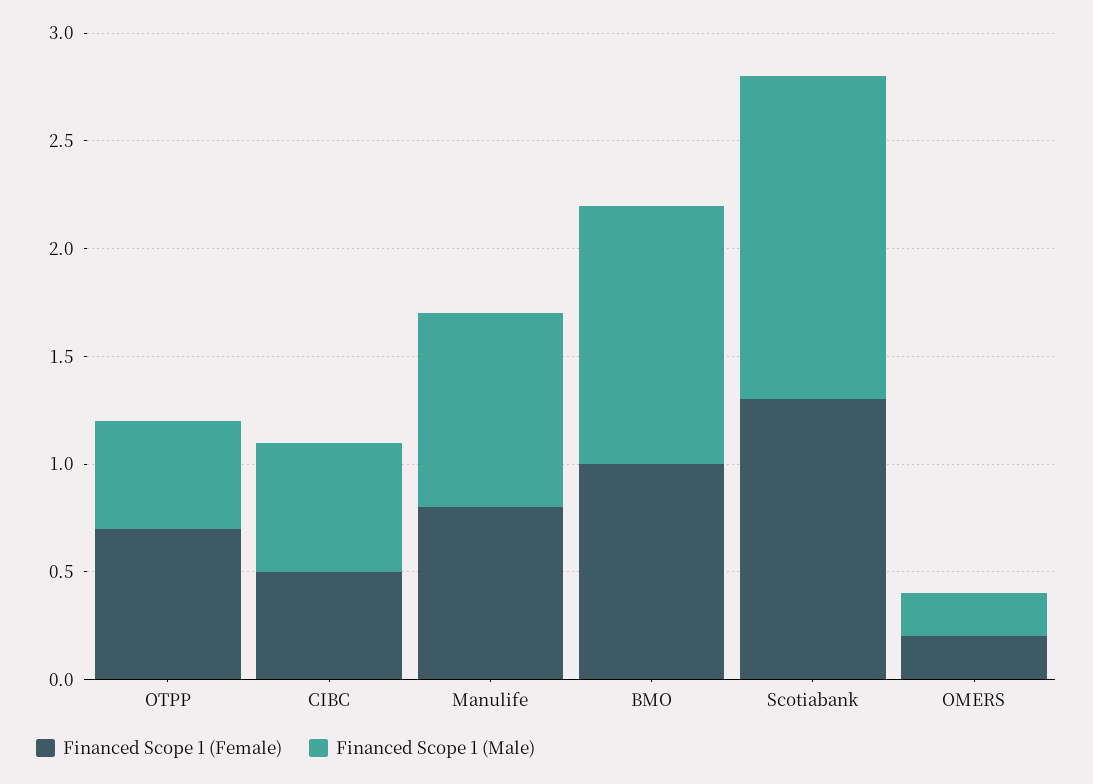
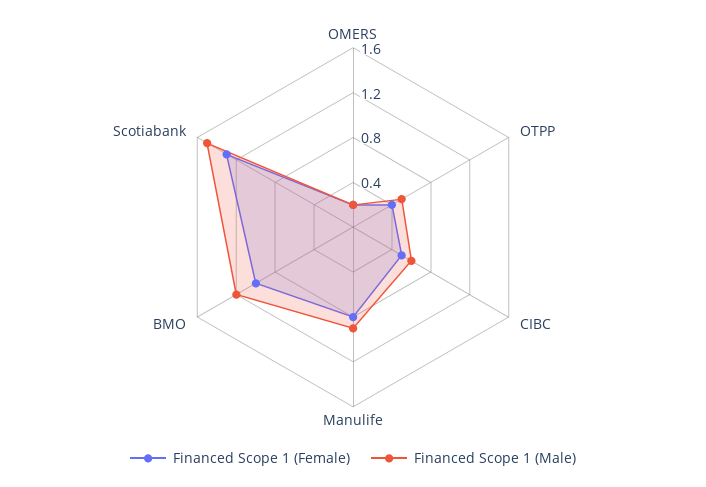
  {
    "Financed Scope 1 (Female)": {
-     "OTPP": 0.7,
+     "OTPP": 0.4,
      "CIBC": 0.5,
      "Manulife": 0.8,
      "BMO": 1,
      "Scotiabank": 1.3,
      "OMERS": 0.2
    },
    "Financed Scope 1 (Male)": {
      "OTPP": 0.5,
      "CIBC": 0.6,
      "Manulife": 0.9,
      "BMO": 1.2,
      "Scotiabank": 1.5,
      "OMERS": 0.2
    }
  }

